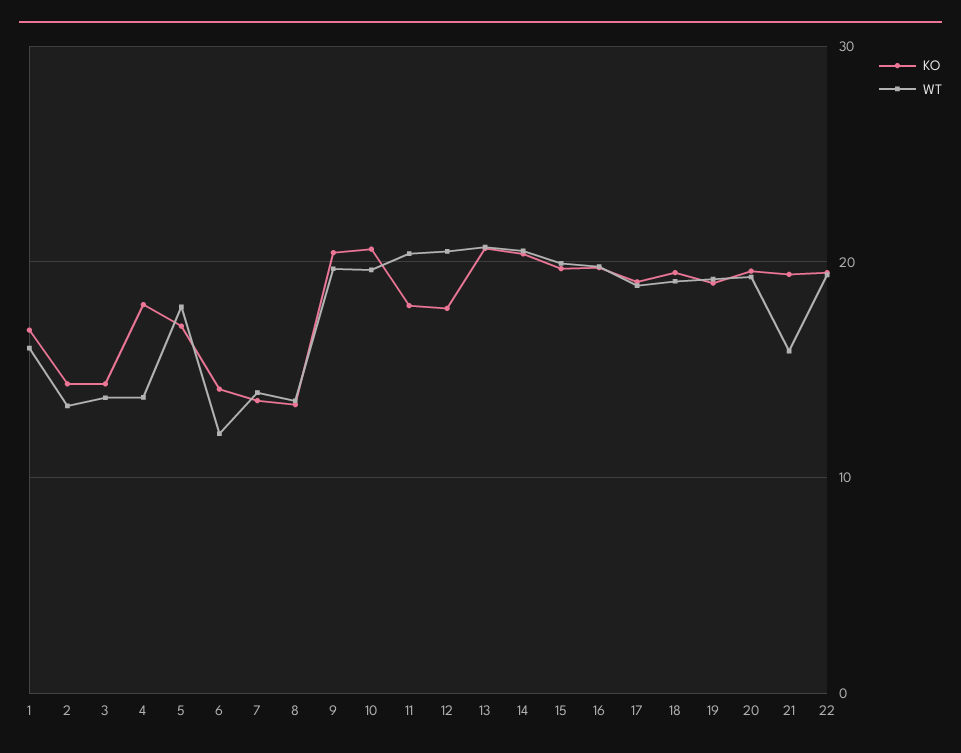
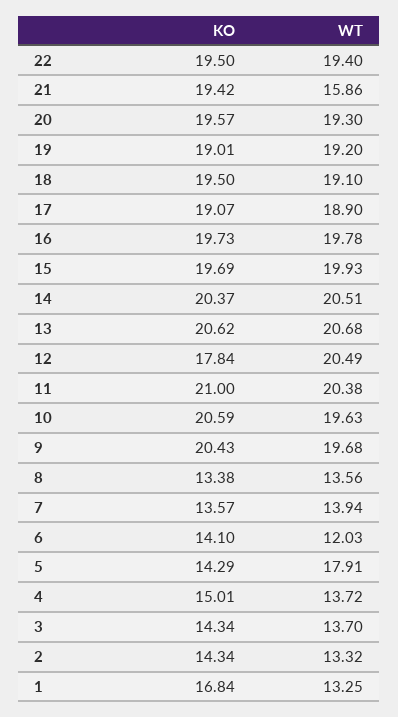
  {
    "KO": {
      "1": 16.84,
      "2": 14.34,
      "3": 14.34,
-     "4": 18,
+     "4": 15.01,
-     "5": 17,
+     "5": 14.29,
      "6": 14.1,
      "7": 13.57,
      "8": 13.38,
      "9": 20.43,
      "10": 20.59,
-     "11": 18,
+     "11": 21,
      "12": 17.84,
      "13": 20.62,
      "14": 20.37,
      "15": 19.69,
      "16": 19.73,
      "17": 19.07,
      "18": 19.5,
      "19": 19.01,
      "20": 19.57,
      "21": 19.42,
      "22": 19.5
    },
    "WT": {
-     "1": 16,
+     "1": 13.25,
      "2": 13.32,
      "3": 13.7,
      "4": 13.72,
      "5": 17.91,
      "6": 12.03,
      "7": 13.94,
      "8": 13.56,
      "9": 19.68,
      "10": 19.63,
      "11": 20.38,
      "12": 20.49,
      "13": 20.68,
      "14": 20.51,
      "15": 19.93,
      "16": 19.78,
      "17": 18.9,
      "18": 19.1,
      "19": 19.2,
      "20": 19.3,
      "21": 15.86,
      "22": 19.4
    }
  }

